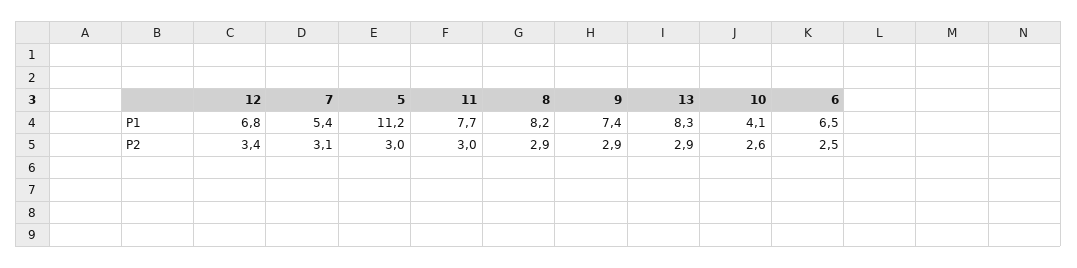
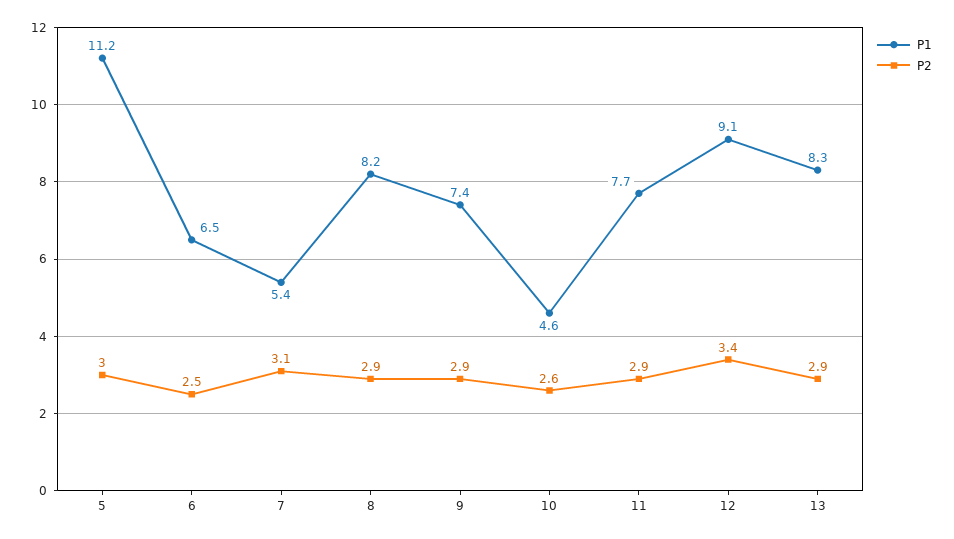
  {
    "P1": {
-     "12": 6.8,
+     "12": 9.1,
      "7": 5.4,
      "5": 11.2,
      "11": 7.7,
      "8": 8.2,
      "9": 7.4,
      "13": 8.3,
-     "10": 4.1,
+     "10": 4.6,
      "6": 6.5
    },
    "P2": {
      "12": 3.4,
      "7": 3.1,
      "5": 3,
-     "11": 3,
+     "11": 2.9,
      "8": 2.9,
      "9": 2.9,
      "13": 2.9,
      "10": 2.6,
      "6": 2.5
    }
  }

